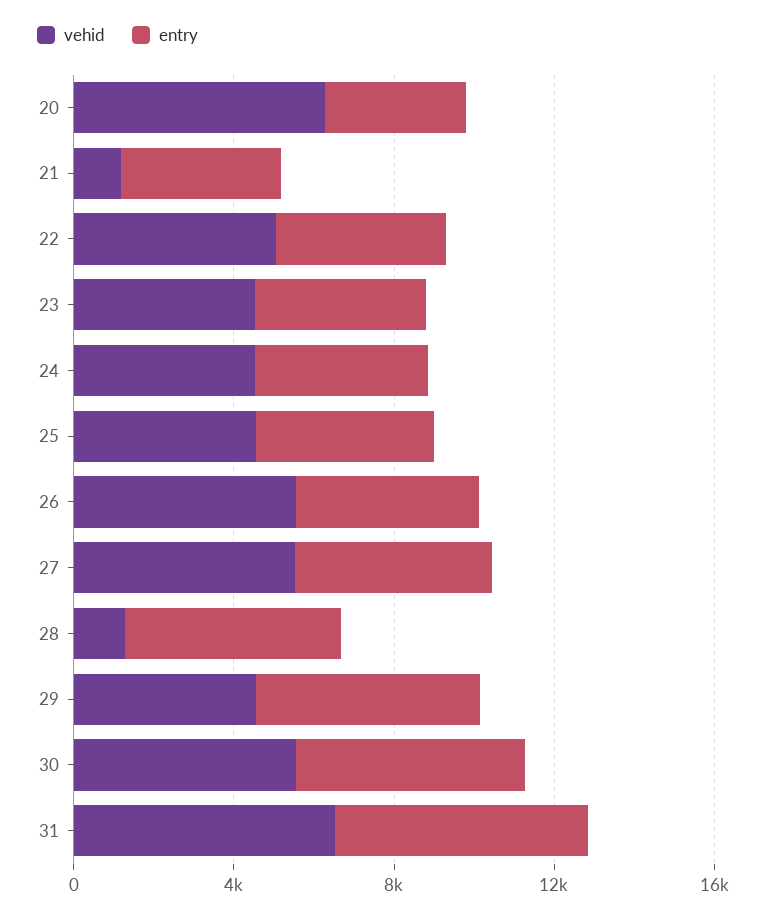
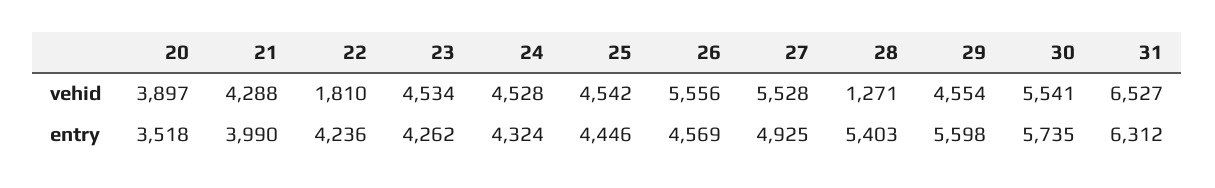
  {
    "vehid": {
-     "20": 6000,
+     "20": 3897,
-     "21": 1000,
+     "21": 4288,
-     "22": 5000,
+     "22": 1810,
      "23": 4534,
      "24": 4528,
      "25": 4542,
      "26": 5556,
      "27": 5528,
      "28": 1271,
      "29": 4554,
      "30": 5541,
      "31": 6527
    },
    "entry": {
      "20": 3518,
      "21": 3990,
      "22": 4236,
      "23": 4262,
      "24": 4324,
      "25": 4446,
      "26": 4569,
      "27": 4925,
      "28": 5403,
      "29": 5598,
      "30": 5735,
      "31": 6312
    }
  }

